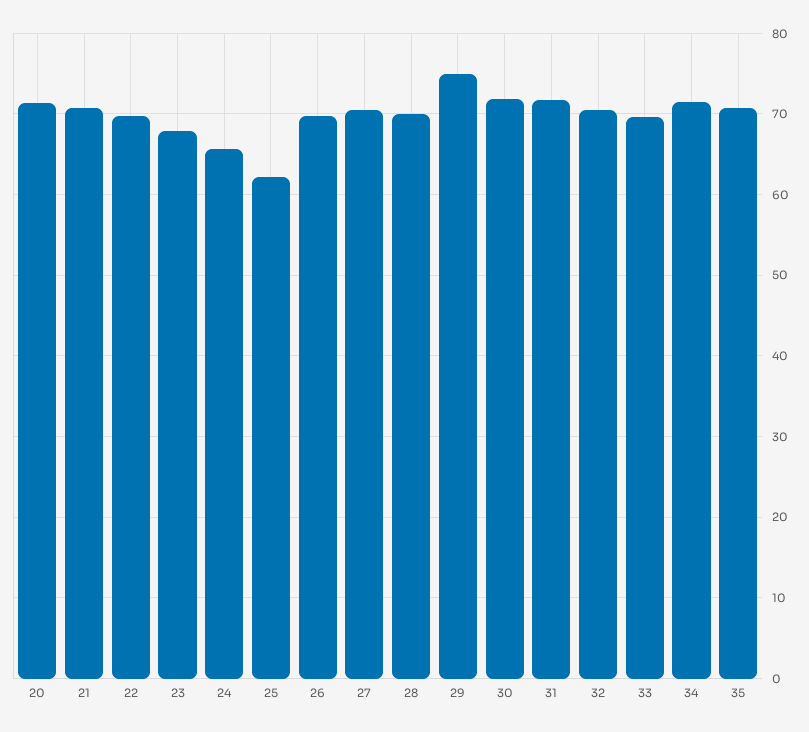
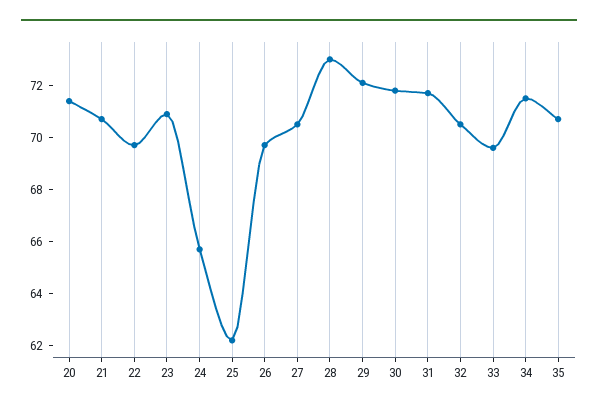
  {
    "20": 71.5,
    "21": 70.5,
    "22": 69.5,
-   "23": 68,
+   "23": 71,
    "24": 65.5,
    "25": 62,
    "26": 69.5,
    "27": 70.5,
-   "28": 70,
+   "28": 73,
-   "29": 75,
+   "29": 72,
    "30": 72,
    "31": 71.5,
    "32": 70.5,
    "33": 69.5,
    "34": 71.5,
    "35": 70.5
  }

